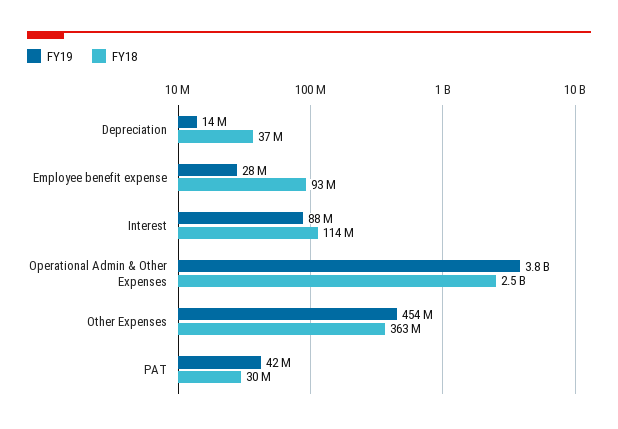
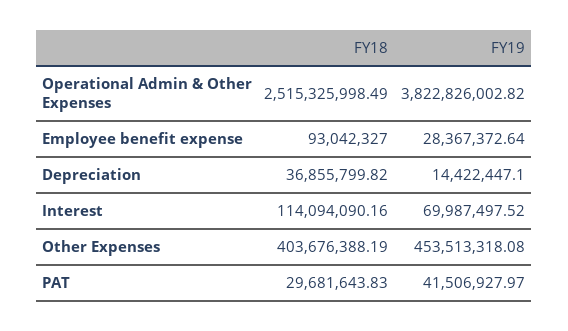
  {
    "FY19": {
      "Depreciation": 14422447.1,
      "Employee benefit expense": 28367372.64,
-     "Interest": 88000000,
+     "Interest": 69987497.52,
      "Operational Admin & Other Expenses": 3822826002.82,
      "Other Expenses": 453513318.08,
      "PAT": 41506927.97
    },
    "FY18": {
      "Depreciation": 36855799.82,
      "Employee benefit expense": 93042327,
      "Interest": 114094090.16,
      "Operational Admin & Other Expenses": 2515325998.49,
-     "Other Expenses": 363000000,
+     "Other Expenses": 403676388.19,
      "PAT": 29681643.83
    }
  }

